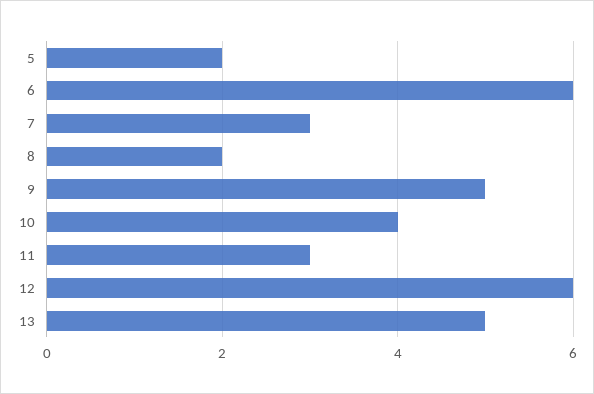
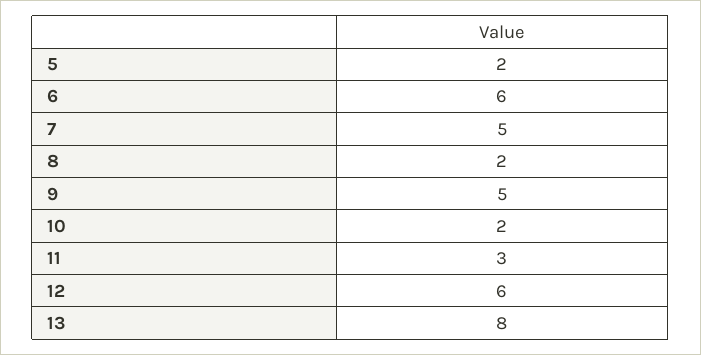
  {
    "5": 2,
    "6": 6,
-   "7": 3,
+   "7": 5,
    "8": 2,
    "9": 5,
-   "10": 4,
+   "10": 2,
    "11": 3,
    "12": 6,
-   "13": 5
+   "13": 8
  }

